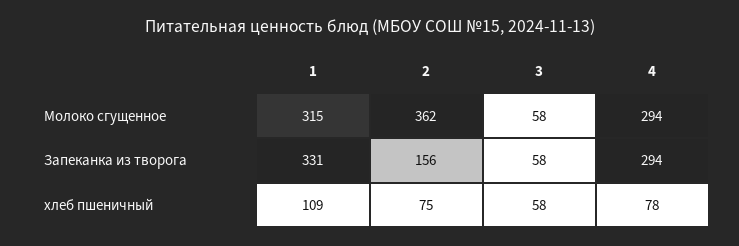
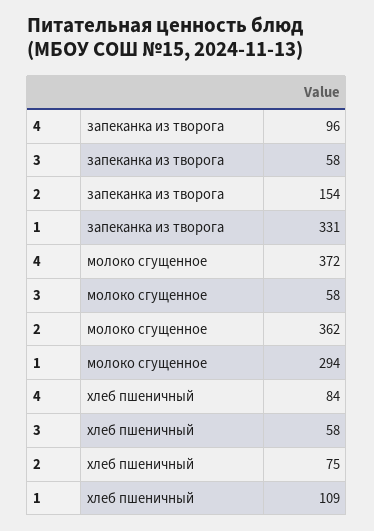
  {
    "1": {
-     "Молоко сгущенное": 315,
+     "Молоко сгущенное": 294,
      "Запеканка из творога": 331,
      "хлеб пшеничный": 109
    },
    "2": {
      "Молоко сгущенное": 362,
-     "Запеканка из творога": 156,
+     "Запеканка из творога": 154,
      "хлеб пшеничный": 75
    },
    "3": {
      "Молоко сгущенное": 58,
      "Запеканка из творога": 58,
      "хлеб пшеничный": 58
    },
    "4": {
-     "Молоко сгущенное": 294,
+     "Молоко сгущенное": 372,
-     "Запеканка из творога": 294,
+     "Запеканка из творога": 96,
-     "хлеб пшеничный": 78
+     "хлеб пшеничный": 84
    }
  }

